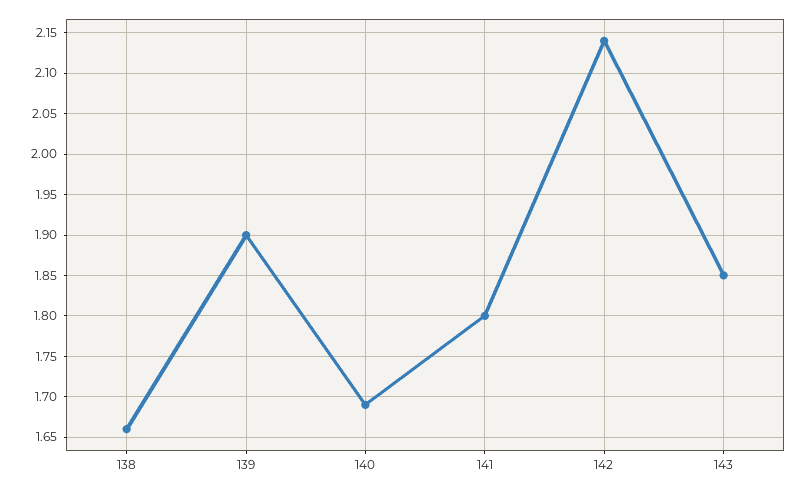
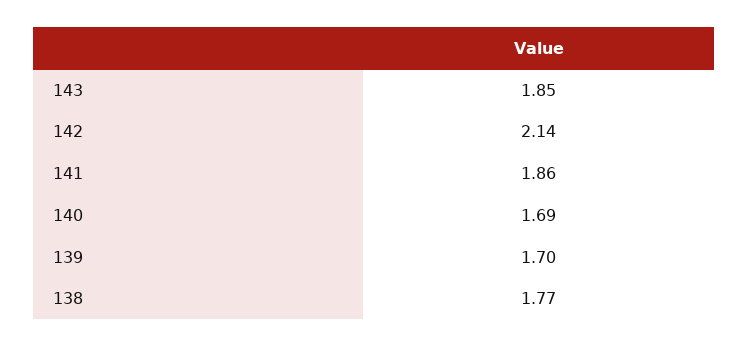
  {
-   "138": 1.66,
+   "138": 1.77,
-   "139": 1.9,
+   "139": 1.7,
    "140": 1.69,
-   "141": 1.8,
+   "141": 1.86,
    "142": 2.14,
    "143": 1.85
  }

